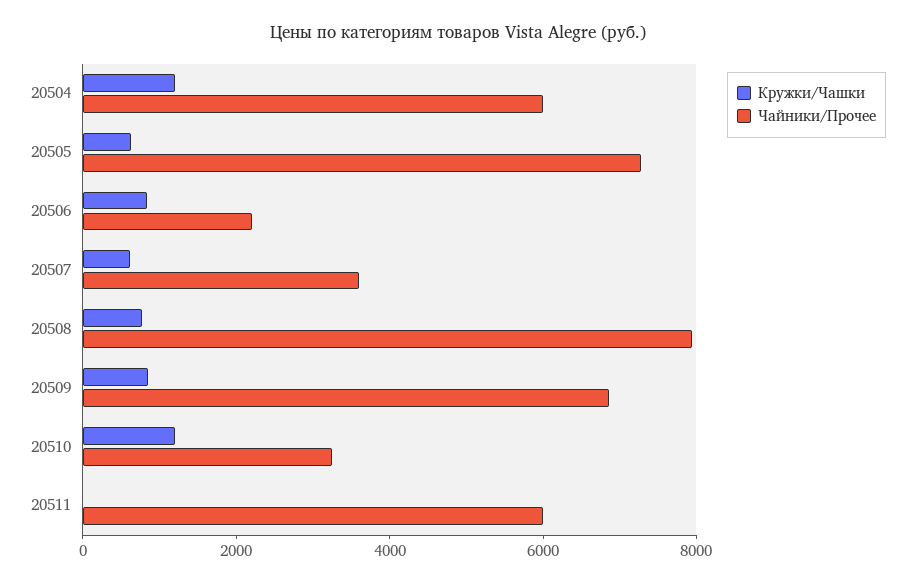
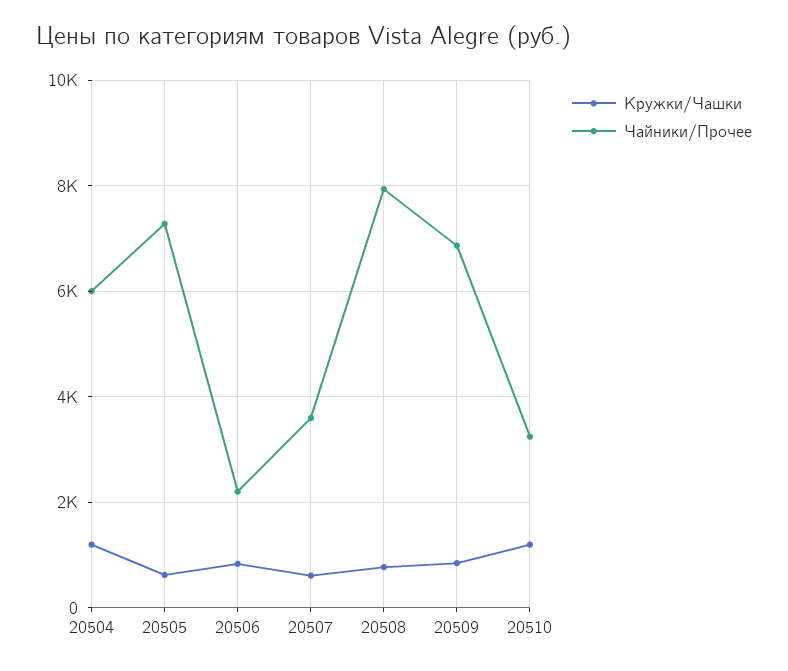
  {
    "Кружки/Чашки": {
      "20504": 1200,
      "20505": 600,
      "20506": 800,
      "20507": 600,
      "20508": 800,
      "20509": 800,
-     "20510": 1200,
+     "20510": 1200
-     "20511": 0
    },
    "Чайники/Прочее": {
      "20504": 6000,
      "20505": 7200,
      "20506": 2200,
      "20507": 3600,
      "20508": 8000,
      "20509": 6800,
-     "20510": 3200,
+     "20510": 3200
-     "20511": 6000
    }
  }

